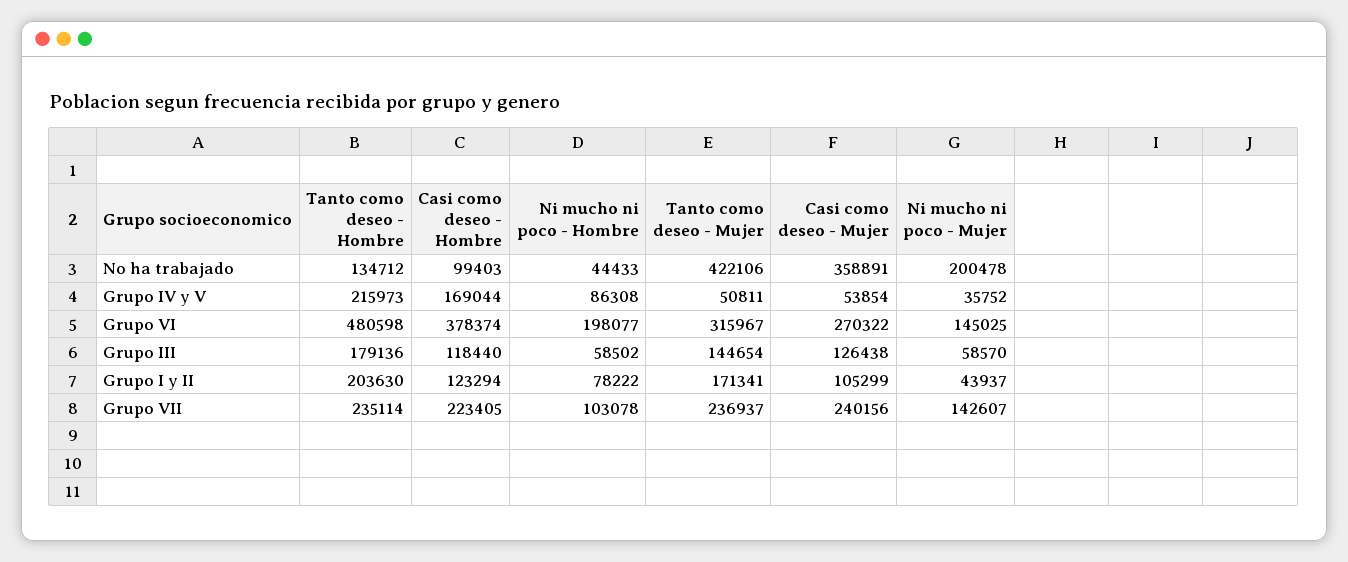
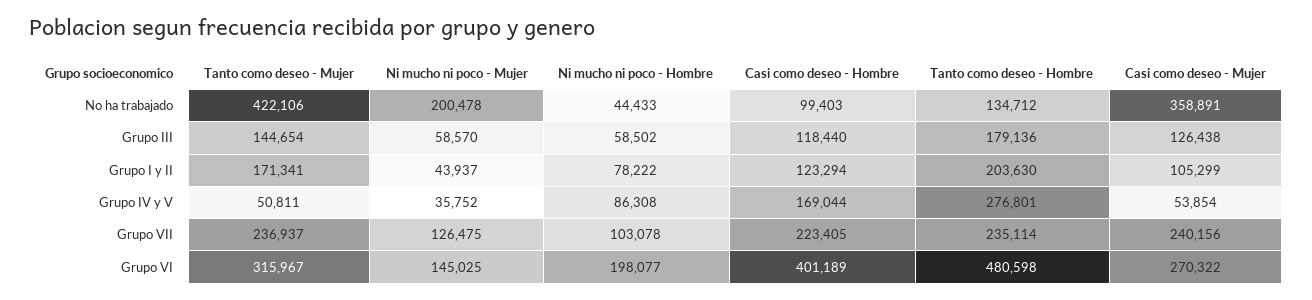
  {
    "Tanto como deseo - Hombre": {
      "No ha trabajado": 134712,
-     "Grupo IV y V": 215973,
+     "Grupo IV y V": 276801,
      "Grupo VI": 480598,
      "Grupo III": 179136,
      "Grupo I y II": 203630,
      "Grupo VII": 235114
    },
    "Casi como deseo - Hombre": {
      "No ha trabajado": 99403,
      "Grupo IV y V": 169044,
-     "Grupo VI": 378374,
+     "Grupo VI": 401189,
      "Grupo III": 118440,
      "Grupo I y II": 123294,
      "Grupo VII": 223405
    },
    "Ni mucho ni poco - Hombre": {
      "No ha trabajado": 44433,
      "Grupo IV y V": 86308,
      "Grupo VI": 198077,
      "Grupo III": 58502,
      "Grupo I y II": 78222,
      "Grupo VII": 103078
    },
    "Tanto como deseo - Mujer": {
      "No ha trabajado": 422106,
      "Grupo IV y V": 50811,
      "Grupo VI": 315967,
      "Grupo III": 144654,
      "Grupo I y II": 171341,
      "Grupo VII": 236937
    },
    "Casi como deseo - Mujer": {
      "No ha trabajado": 358891,
      "Grupo IV y V": 53854,
      "Grupo VI": 270322,
      "Grupo III": 126438,
      "Grupo I y II": 105299,
      "Grupo VII": 240156
    },
    "Ni mucho ni poco - Mujer": {
      "No ha trabajado": 200478,
      "Grupo IV y V": 35752,
      "Grupo VI": 145025,
      "Grupo III": 58570,
      "Grupo I y II": 43937,
-     "Grupo VII": 142607
+     "Grupo VII": 126475
    }
  }

